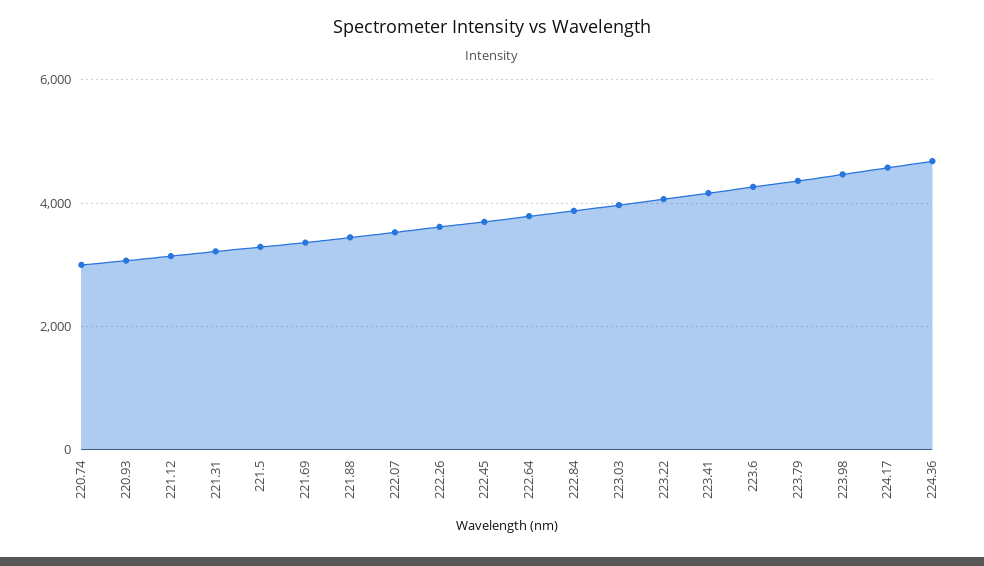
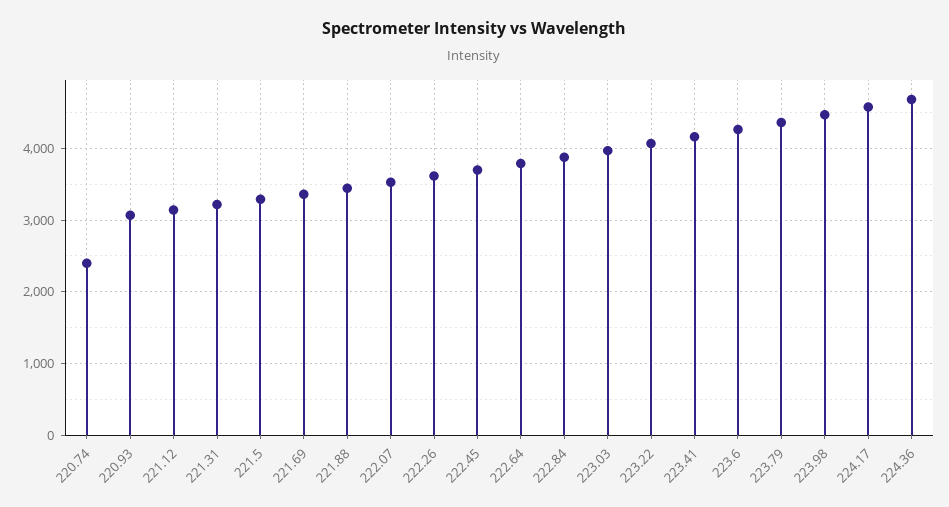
  {
-   "220.74": 3000,
+   "220.74": 2400,
    "220.93": 3100,
    "221.12": 3100,
    "221.31": 3200,
    "221.5": 3300,
    "221.69": 3400,
    "221.88": 3400,
    "222.07": 3500,
    "222.26": 3600,
    "222.45": 3700,
    "222.64": 3800,
    "222.84": 3900,
    "223.03": 4000,
    "223.22": 4100,
    "223.41": 4200,
    "223.6": 4300,
    "223.79": 4400,
    "223.98": 4500,
    "224.17": 4600,
    "224.36": 4700
  }

